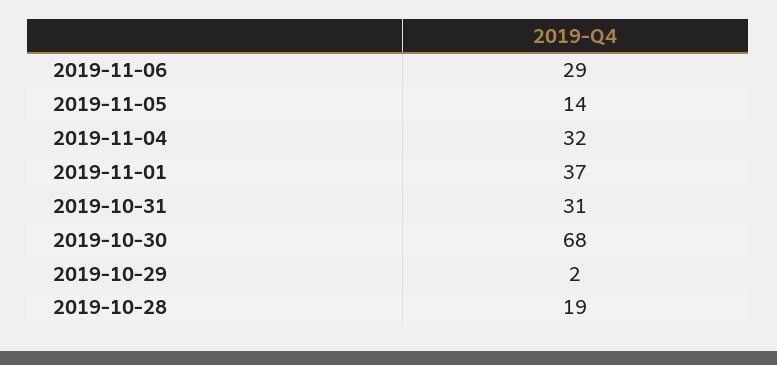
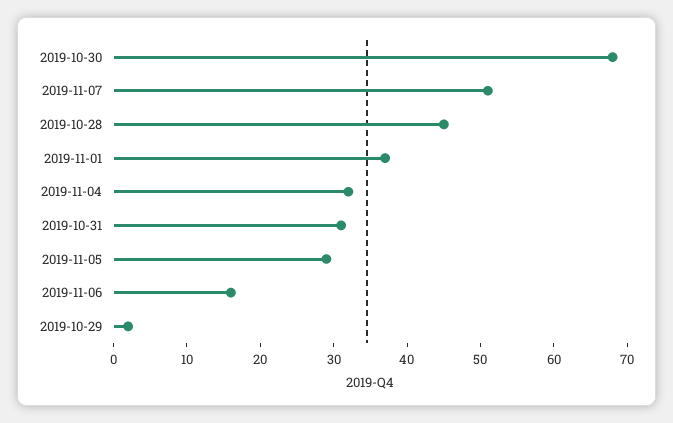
  {
-   "2019-11-06": 29,
+   "2019-11-06": 15,
-   "2019-11-05": 14,
+   "2019-11-05": 30,
    "2019-11-04": 32,
    "2019-11-01": 37,
    "2019-10-31": 31,
    "2019-10-30": 68,
    "2019-10-29": 2,
-   "2019-10-28": 19
+   "2019-10-28": 45,
+   "2019-11-07": 50
  }

